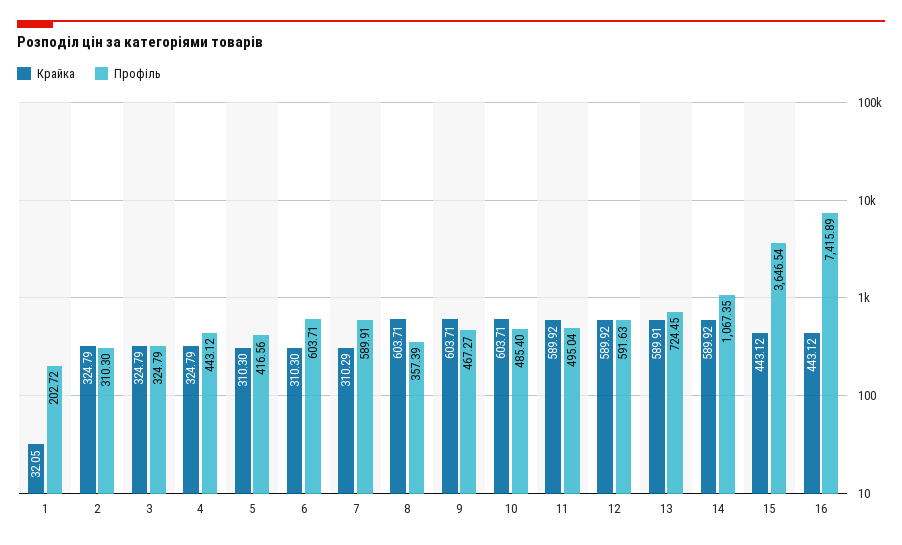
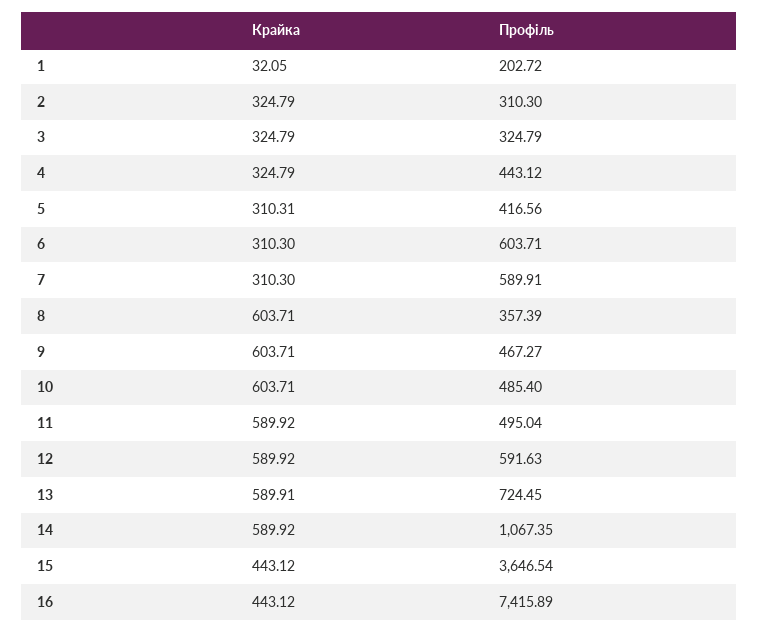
  {
    "Крайка": {
      "1": 32.05,
      "2": 324.79,
      "3": 324.79,
      "4": 324.79,
-     "5": 310.3,
+     "5": 310.31,
      "6": 310.3,
-     "7": 310.29,
+     "7": 310.3,
      "8": 603.71,
      "9": 603.71,
      "10": 603.71,
      "11": 589.92,
      "12": 589.92,
      "13": 589.91,
      "14": 589.92,
      "15": 443.12,
      "16": 443.12
    },
    "Профіль": {
      "1": 202.72,
      "2": 310.3,
      "3": 324.79,
      "4": 443.12,
      "5": 416.56,
      "6": 603.71,
      "7": 589.91,
      "8": 357.39,
      "9": 467.27,
      "10": 485.4,
      "11": 495.04,
      "12": 591.63,
      "13": 724.45,
      "14": 1067.35,
      "15": 3646.54,
      "16": 7415.89
    }
  }

